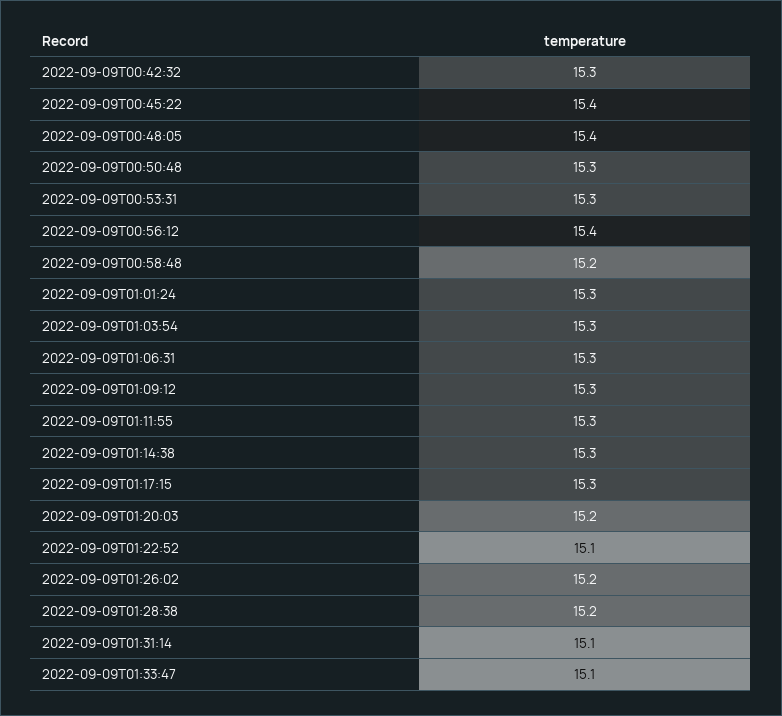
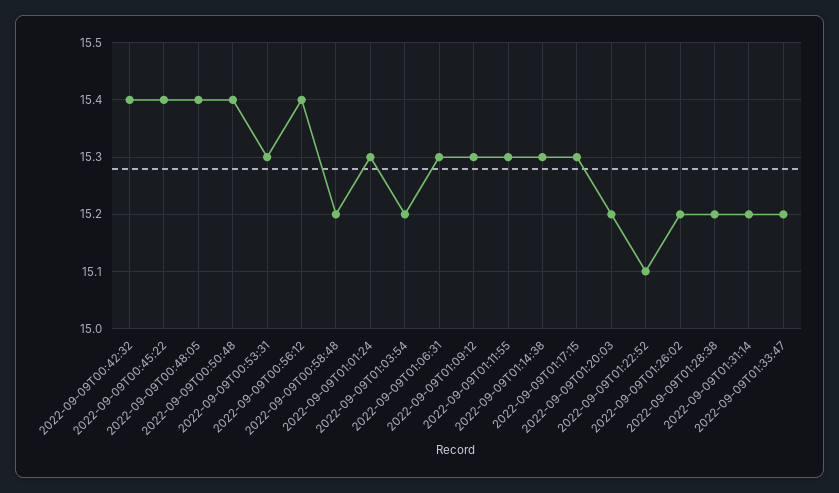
  {
-   "2022-09-09T00:42:32": 15.3,
+   "2022-09-09T00:42:32": 15.4,
    "2022-09-09T00:45:22": 15.4,
    "2022-09-09T00:48:05": 15.4,
-   "2022-09-09T00:50:48": 15.3,
+   "2022-09-09T00:50:48": 15.4,
    "2022-09-09T00:53:31": 15.3,
    "2022-09-09T00:56:12": 15.4,
    "2022-09-09T00:58:48": 15.2,
    "2022-09-09T01:01:24": 15.3,
-   "2022-09-09T01:03:54": 15.3,
+   "2022-09-09T01:03:54": 15.2,
    "2022-09-09T01:06:31": 15.3,
    "2022-09-09T01:09:12": 15.3,
    "2022-09-09T01:11:55": 15.3,
    "2022-09-09T01:14:38": 15.3,
    "2022-09-09T01:17:15": 15.3,
    "2022-09-09T01:20:03": 15.2,
    "2022-09-09T01:22:52": 15.1,
    "2022-09-09T01:26:02": 15.2,
    "2022-09-09T01:28:38": 15.2,
-   "2022-09-09T01:31:14": 15.1,
+   "2022-09-09T01:31:14": 15.2,
-   "2022-09-09T01:33:47": 15.1
+   "2022-09-09T01:33:47": 15.2
  }

